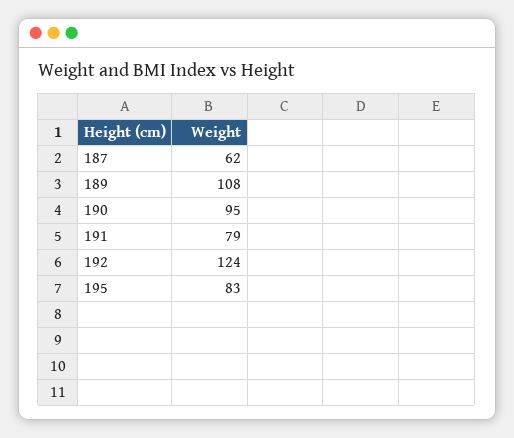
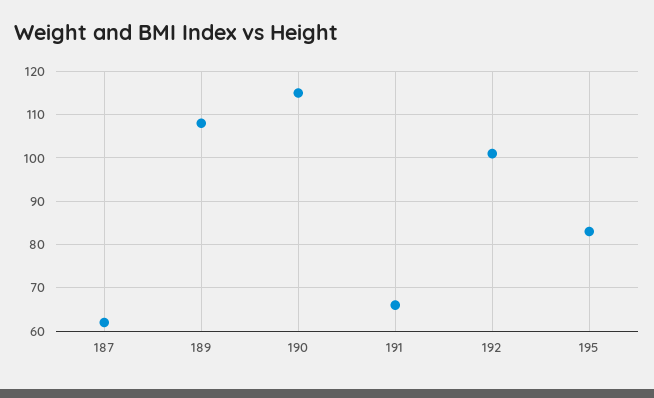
  {
    "187": 62,
    "189": 108,
-   "190": 95,
+   "190": 115,
-   "191": 79,
+   "191": 65,
-   "192": 124,
+   "192": 100,
    "195": 83
  }

